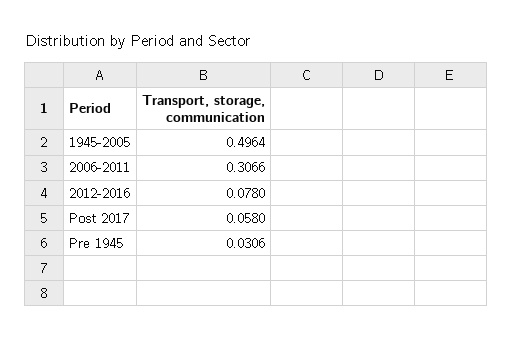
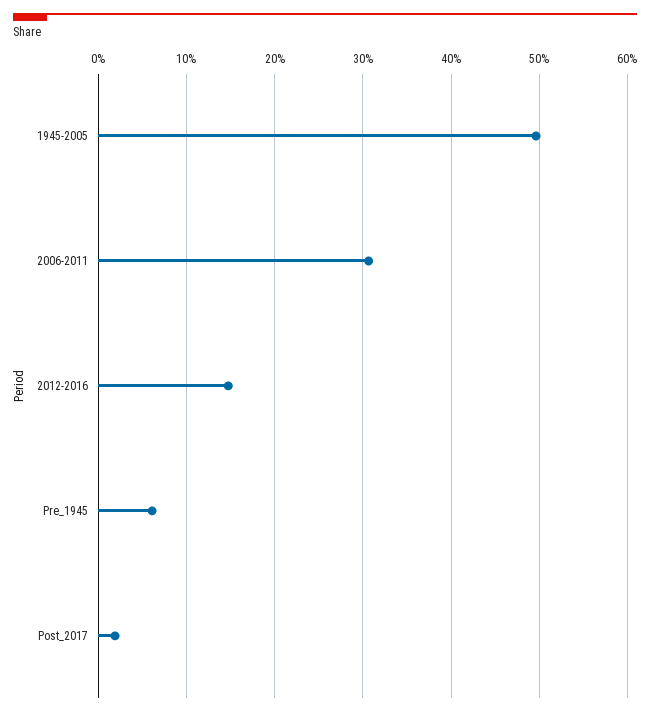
  {
    "1945-2005": 0.4964,
    "2006-2011": 0.3066,
-   "2012-2016": 0.078,
+   "2012-2016": 0.15,
-   "Post 2017": 0.058,
+   "Post 2017": 0.02,
-   "Pre 1945": 0.0306
+   "Pre 1945": 0.06
  }

